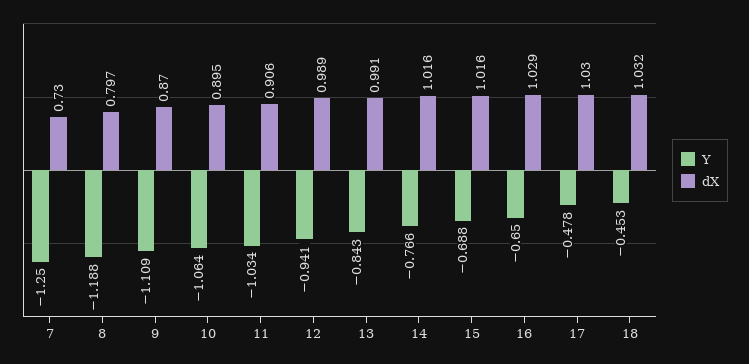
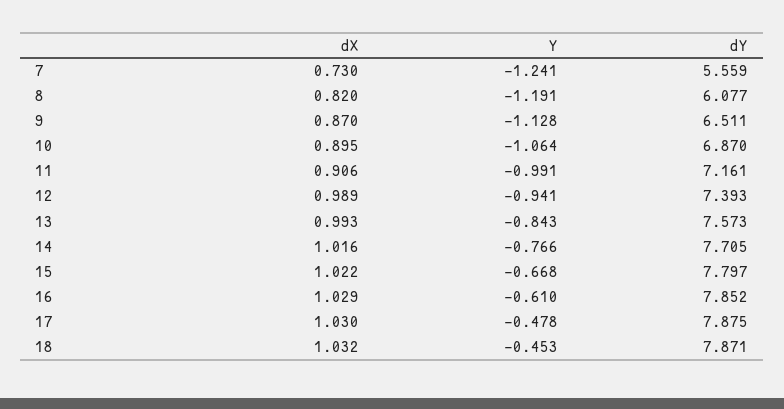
  {
    "Y": {
-     "7": -1.25,
+     "7": -1.241,
-     "8": -1.188,
+     "8": -1.191,
-     "9": -1.109,
+     "9": -1.128,
      "10": -1.064,
-     "11": -1.034,
+     "11": -0.991,
      "12": -0.941,
      "13": -0.843,
      "14": -0.766,
-     "15": -0.688,
+     "15": -0.668,
-     "16": -0.65,
+     "16": -0.61,
      "17": -0.478,
      "18": -0.453
    },
    "dX": {
      "7": 0.73,
-     "8": 0.797,
+     "8": 0.82,
      "9": 0.87,
      "10": 0.895,
      "11": 0.906,
      "12": 0.989,
-     "13": 0.991,
+     "13": 0.993,
      "14": 1.016,
-     "15": 1.016,
+     "15": 1.022,
      "16": 1.029,
      "17": 1.03,
      "18": 1.032
-   }
+   },
+   "dY": {
+     "7": 5.559,
+     "8": 6.077,
+     "9": 6.511,
+     "10": 6.87,
+     "11": 7.161,
+     "12": 7.393,
+     "13": 7.573,
+     "14": 7.705,
+     "15": 7.797,
+     "16": 7.852,
+     "17": 7.875,
+     "18": 7.871
+   }
  }

